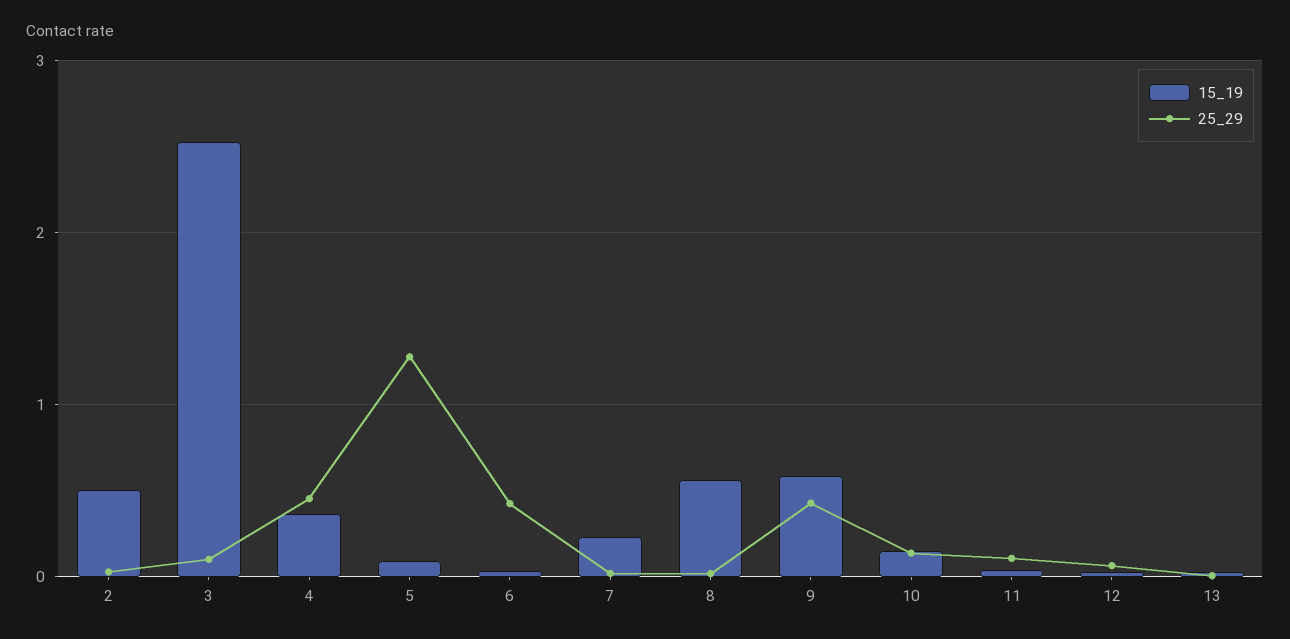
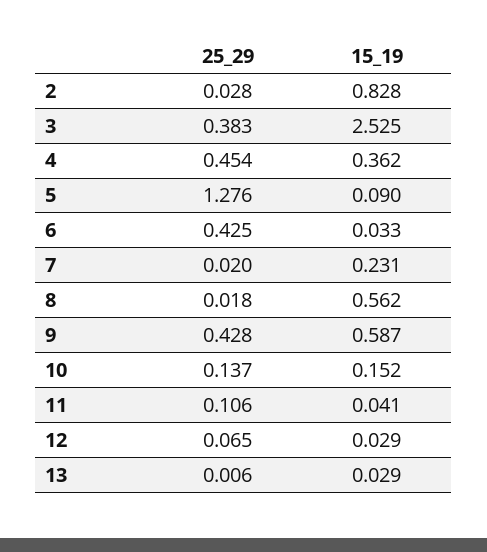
  {
    "15_19": {
-     "2": 0.5,
+     "2": 0.828,
      "3": 2.525,
      "4": 0.362,
      "5": 0.09,
      "6": 0.033,
      "7": 0.231,
      "8": 0.562,
      "9": 0.587,
      "10": 0.152,
      "11": 0.041,
      "12": 0.029,
      "13": 0.029
    },
    "25_29": {
      "2": 0.028,
-     "3": 0.1,
+     "3": 0.383,
      "4": 0.454,
      "5": 1.276,
      "6": 0.425,
      "7": 0.02,
      "8": 0.018,
      "9": 0.428,
      "10": 0.137,
      "11": 0.106,
      "12": 0.065,
      "13": 0.006
    }
  }

